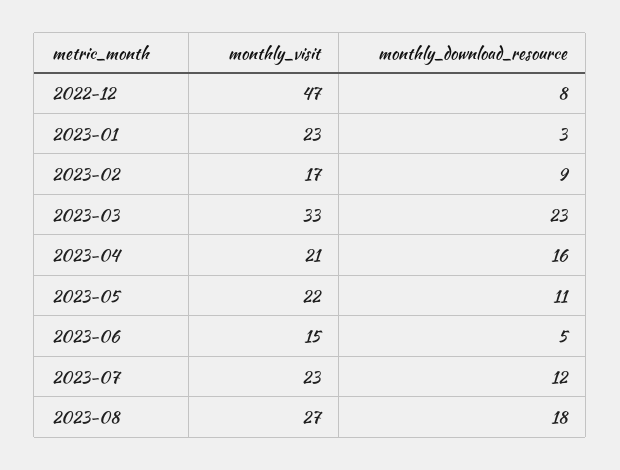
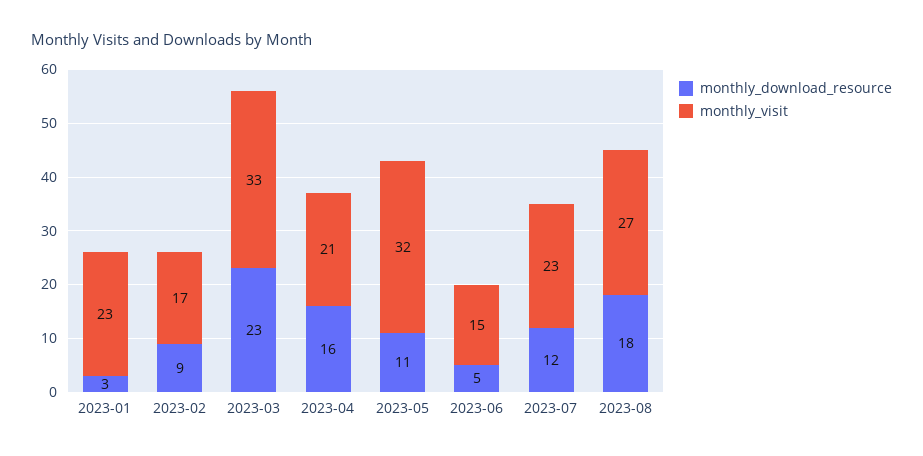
  {
    "monthly_visit": {
-     "2022-12": 47,
      "2023-01": 23,
      "2023-02": 17,
      "2023-03": 33,
      "2023-04": 21,
-     "2023-05": 22,
+     "2023-05": 32,
      "2023-06": 15,
      "2023-07": 23,
      "2023-08": 27
    },
    "monthly_download_resource": {
-     "2022-12": 8,
      "2023-01": 3,
      "2023-02": 9,
      "2023-03": 23,
      "2023-04": 16,
      "2023-05": 11,
      "2023-06": 5,
      "2023-07": 12,
      "2023-08": 18
    }
  }

